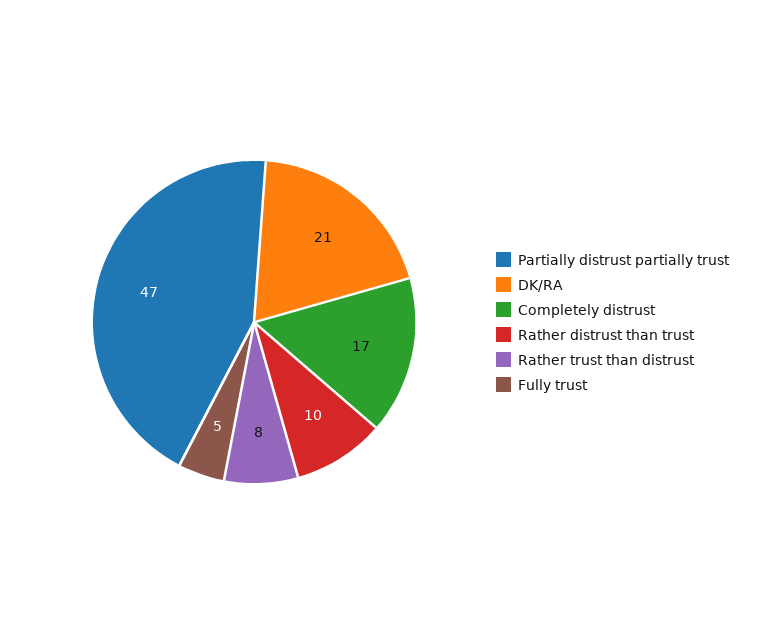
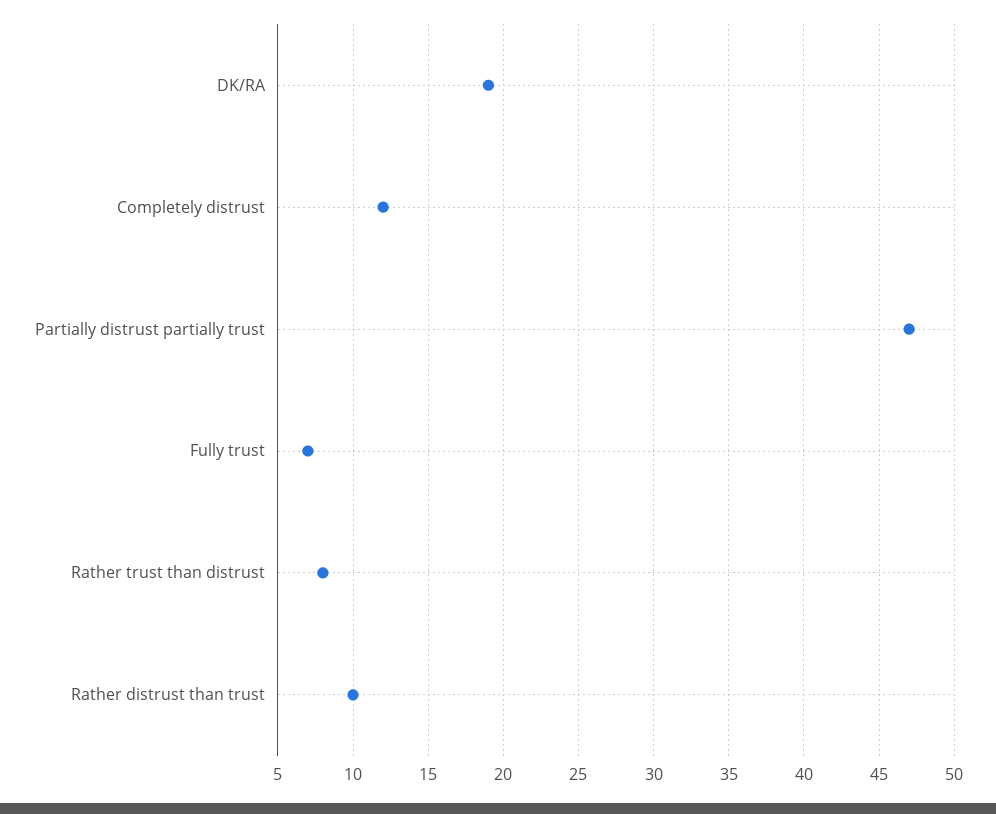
  {
    "Partially distrust partially trust": 47,
-   "DK/RA": 21,
+   "DK/RA": 19,
-   "Completely distrust": 17,
+   "Completely distrust": 12,
    "Rather distrust than trust": 10,
    "Rather trust than distrust": 8,
-   "Fully trust": 5
+   "Fully trust": 7
  }

